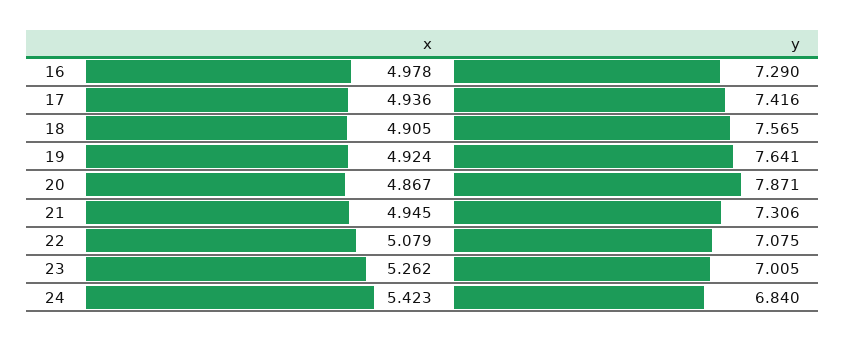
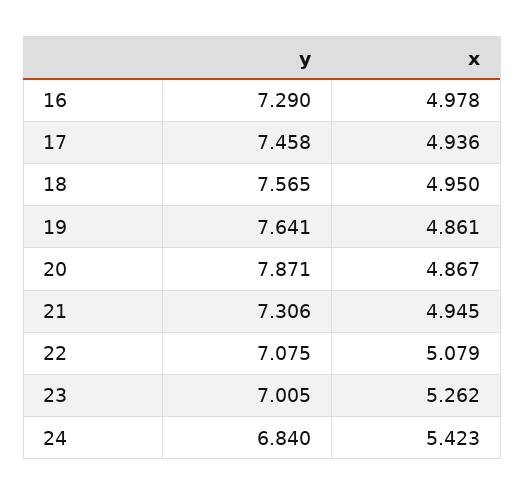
  {
    "x": {
      "16": 4.978,
      "17": 4.936,
-     "18": 4.905,
+     "18": 4.95,
-     "19": 4.924,
+     "19": 4.861,
      "20": 4.867,
      "21": 4.945,
      "22": 5.079,
      "23": 5.262,
      "24": 5.423
    },
    "y": {
      "16": 7.29,
-     "17": 7.416,
+     "17": 7.458,
      "18": 7.565,
      "19": 7.641,
      "20": 7.871,
      "21": 7.306,
      "22": 7.075,
      "23": 7.005,
      "24": 6.84
    }
  }

